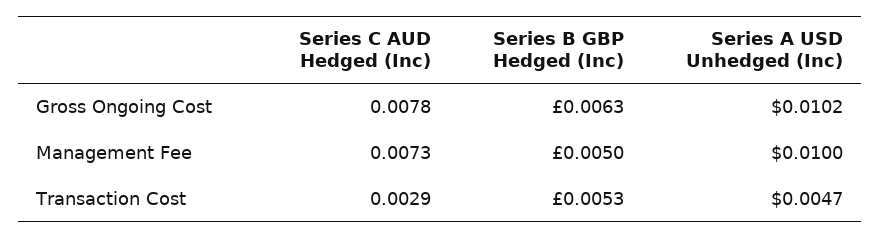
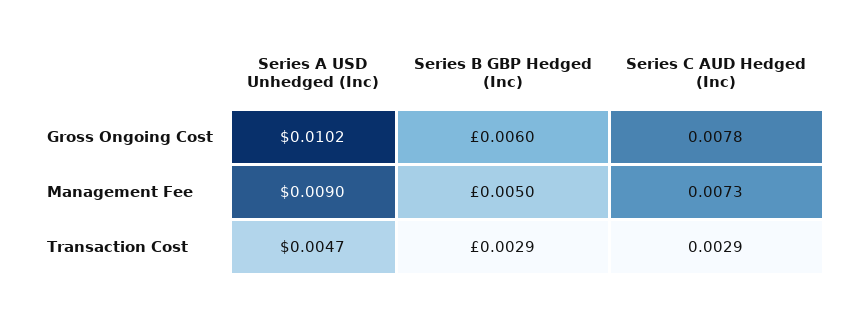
  {
    "Series C AUD Hedged (Inc)": {
      "Gross Ongoing Cost": 0.0078,
      "Management Fee": 0.0073,
      "Transaction Cost": 0.0029
    },
    "Series B GBP Hedged (Inc)": {
-     "Gross Ongoing Cost": 0.0063,
+     "Gross Ongoing Cost": 0.006,
      "Management Fee": 0.005,
-     "Transaction Cost": 0.0053
+     "Transaction Cost": 0.0029
    },
    "Series A USD Unhedged (Inc)": {
      "Gross Ongoing Cost": 0.0102,
-     "Management Fee": 0.01,
+     "Management Fee": 0.009,
      "Transaction Cost": 0.0047
    }
  }

